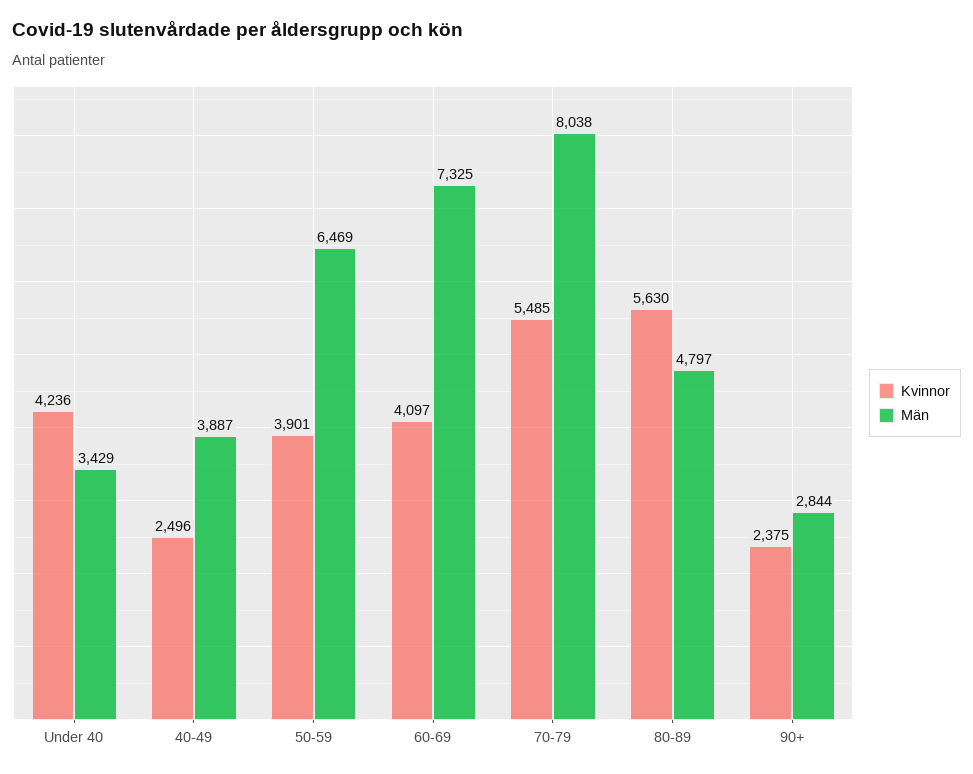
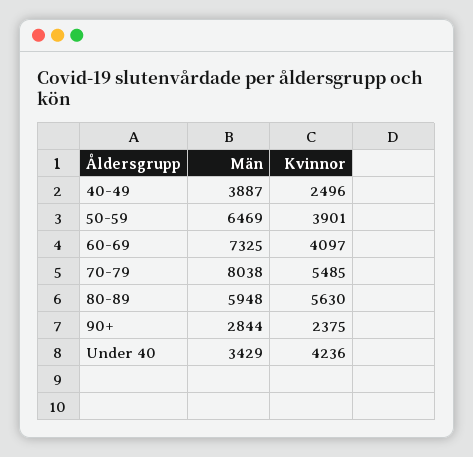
  {
    "Kvinnor": {
      "Under 40": 4236,
      "40-49": 2496,
      "50-59": 3901,
      "60-69": 4097,
      "70-79": 5485,
      "80-89": 5630,
      "90+": 2375
    },
    "Män": {
      "Under 40": 3429,
      "40-49": 3887,
      "50-59": 6469,
      "60-69": 7325,
      "70-79": 8038,
-     "80-89": 4797,
+     "80-89": 5948,
      "90+": 2844
    }
  }

